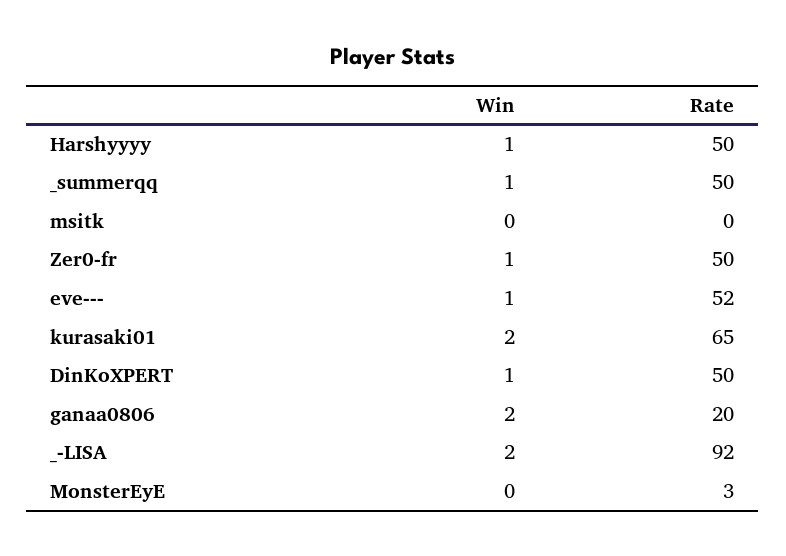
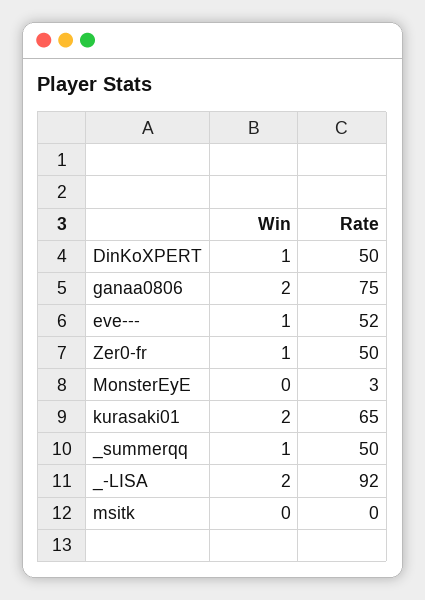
  {
    "Win": {
-     "Harshyyyy": 1,
      "_summerqq": 1,
      "msitk": 0,
      "Zer0-fr": 1,
      "eve---": 1,
      "kurasaki01": 2,
      "DinKoXPERT": 1,
      "ganaa0806": 2,
      "_-LISA": 2,
      "MonsterEyE": 0
    },
    "Rate": {
-     "Harshyyyy": 50,
      "_summerqq": 50,
      "msitk": 0,
      "Zer0-fr": 50,
      "eve---": 52,
      "kurasaki01": 65,
      "DinKoXPERT": 50,
-     "ganaa0806": 20,
+     "ganaa0806": 75,
      "_-LISA": 92,
      "MonsterEyE": 3
    }
  }

